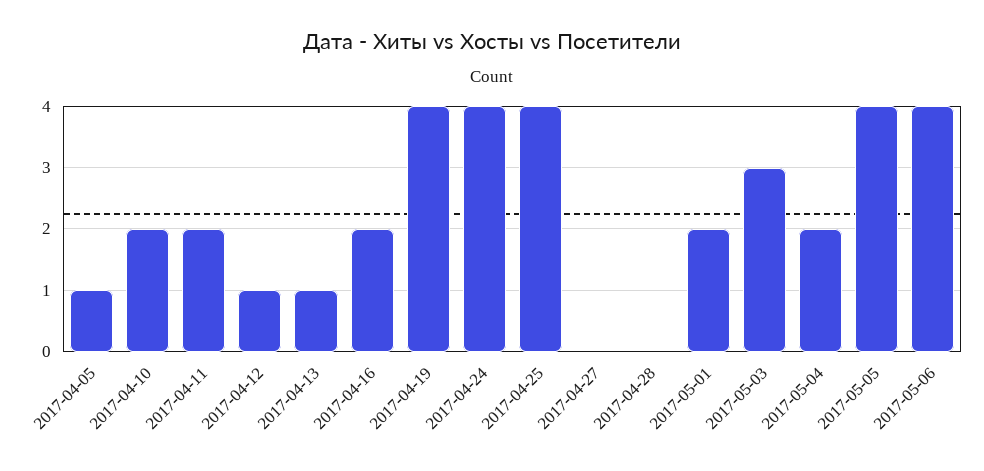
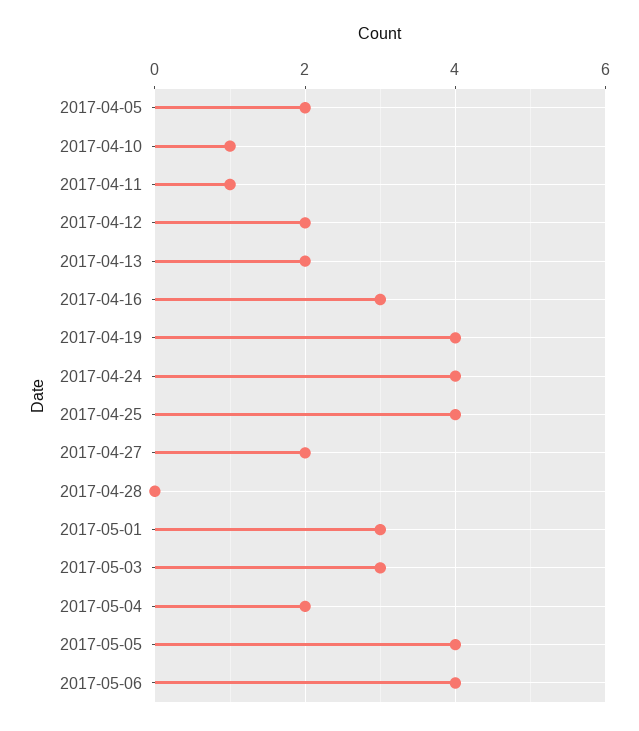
  {
-   "2017-04-05": 1,
+   "2017-04-05": 2,
-   "2017-04-10": 2,
+   "2017-04-10": 1,
-   "2017-04-11": 2,
+   "2017-04-11": 1,
-   "2017-04-12": 1,
+   "2017-04-12": 2,
-   "2017-04-13": 1,
+   "2017-04-13": 2,
-   "2017-04-16": 2,
+   "2017-04-16": 3,
    "2017-04-19": 4,
    "2017-04-24": 4,
    "2017-04-25": 4,
-   "2017-04-27": 0,
+   "2017-04-27": 2,
    "2017-04-28": 0,
-   "2017-05-01": 2,
+   "2017-05-01": 3,
    "2017-05-03": 3,
    "2017-05-04": 2,
    "2017-05-05": 4,
    "2017-05-06": 4
  }

